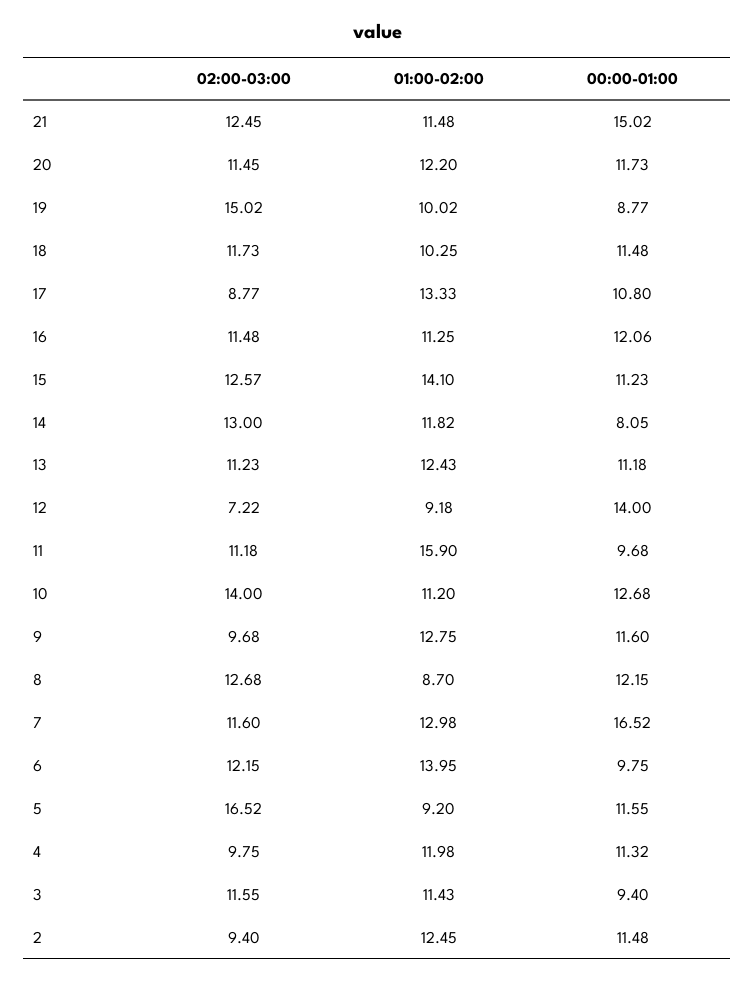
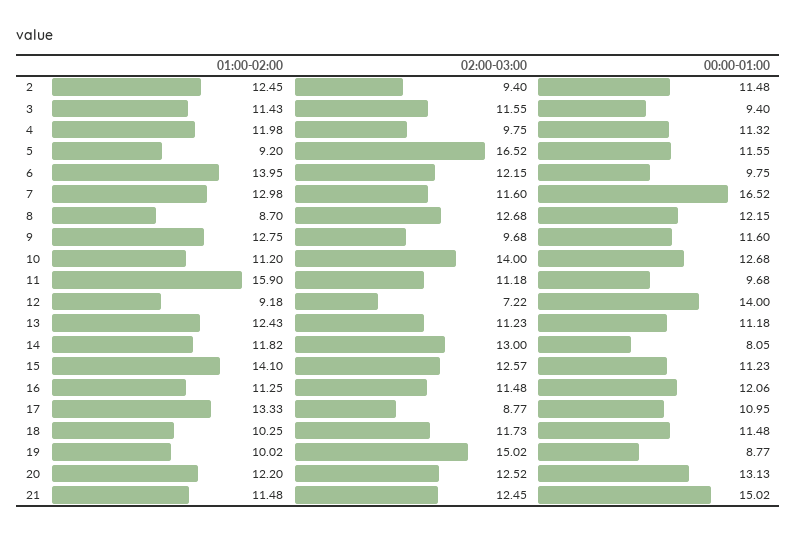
  {
    "02:00-03:00": {
      "21": 12.45,
-     "20": 11.45,
+     "20": 12.52,
      "19": 15.02,
      "18": 11.73,
      "17": 8.77,
      "16": 11.48,
      "15": 12.57,
      "14": 13,
      "13": 11.23,
      "12": 7.22,
      "11": 11.18,
      "10": 14,
      "9": 9.68,
      "8": 12.68,
      "7": 11.6,
      "6": 12.15,
      "5": 16.52,
      "4": 9.75,
      "3": 11.55,
      "2": 9.4
    },
    "01:00-02:00": {
      "21": 11.48,
      "20": 12.2,
      "19": 10.02,
      "18": 10.25,
      "17": 13.33,
      "16": 11.25,
      "15": 14.1,
      "14": 11.82,
      "13": 12.43,
      "12": 9.18,
      "11": 15.9,
      "10": 11.2,
      "9": 12.75,
      "8": 8.7,
      "7": 12.98,
      "6": 13.95,
      "5": 9.2,
      "4": 11.98,
      "3": 11.43,
      "2": 12.45
    },
    "00:00-01:00": {
      "21": 15.02,
-     "20": 11.73,
+     "20": 13.13,
      "19": 8.77,
      "18": 11.48,
-     "17": 10.8,
+     "17": 10.95,
      "16": 12.06,
      "15": 11.23,
      "14": 8.05,
      "13": 11.18,
      "12": 14,
      "11": 9.68,
      "10": 12.68,
      "9": 11.6,
      "8": 12.15,
      "7": 16.52,
      "6": 9.75,
      "5": 11.55,
      "4": 11.32,
      "3": 9.4,
      "2": 11.48
    }
  }

